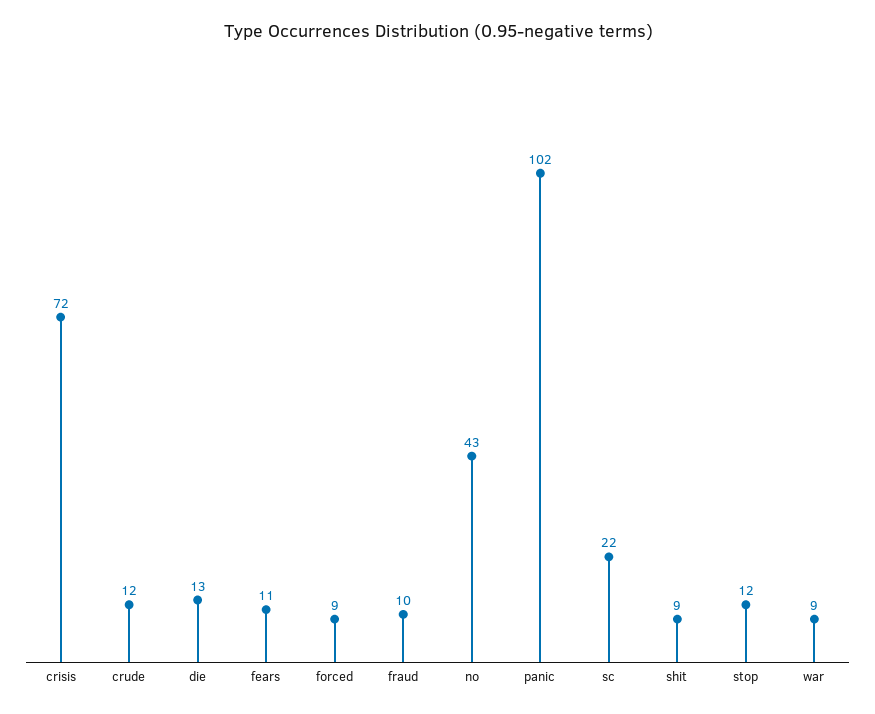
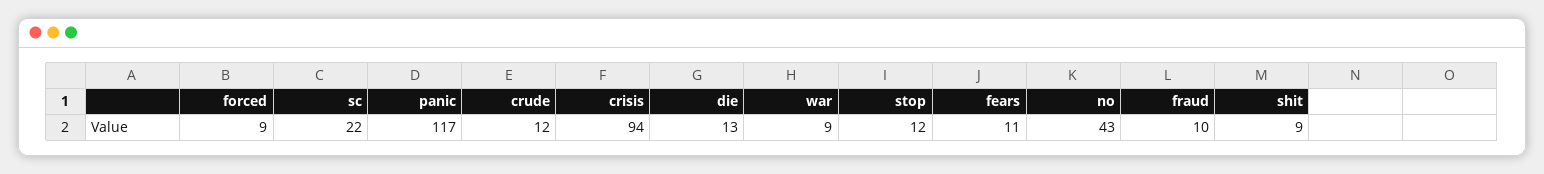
  {
-   "crisis": 72,
+   "crisis": 94,
    "crude": 12,
    "die": 13,
    "fears": 11,
    "forced": 9,
    "fraud": 10,
    "no": 43,
-   "panic": 102,
+   "panic": 117,
    "sc": 22,
    "shit": 9,
    "stop": 12,
    "war": 9
  }

